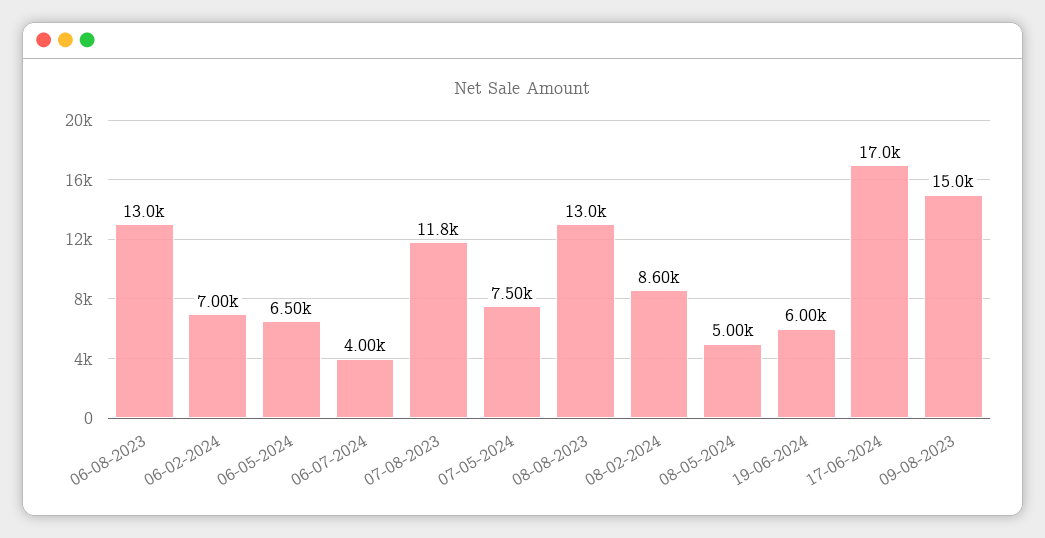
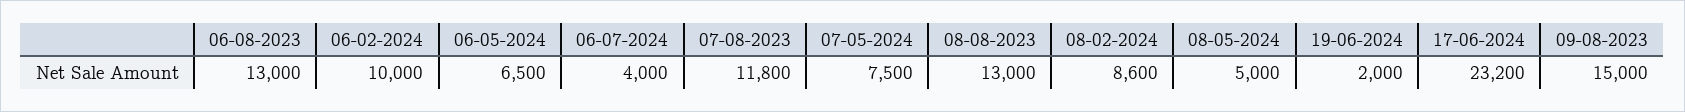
  {
    "06-08-2023": 13000,
-   "06-02-2024": 7000,
+   "06-02-2024": 10000,
    "06-05-2024": 6500,
    "06-07-2024": 4000,
    "07-08-2023": 11800,
    "07-05-2024": 7500,
    "08-08-2023": 13000,
    "08-02-2024": 8600,
    "08-05-2024": 5000,
-   "19-06-2024": 6000,
+   "19-06-2024": 2000,
-   "17-06-2024": 17000,
+   "17-06-2024": 23200,
    "09-08-2023": 15000
  }

